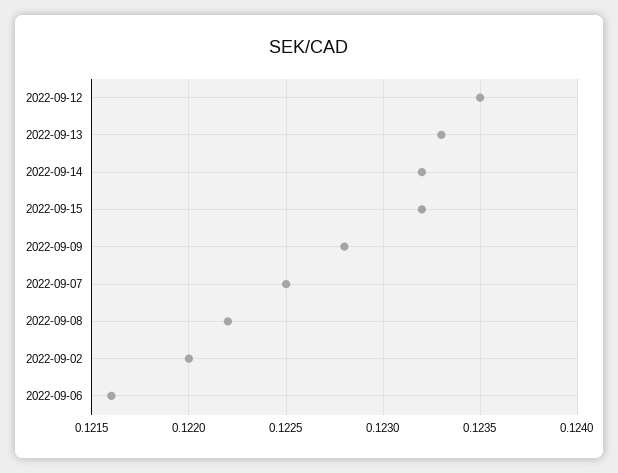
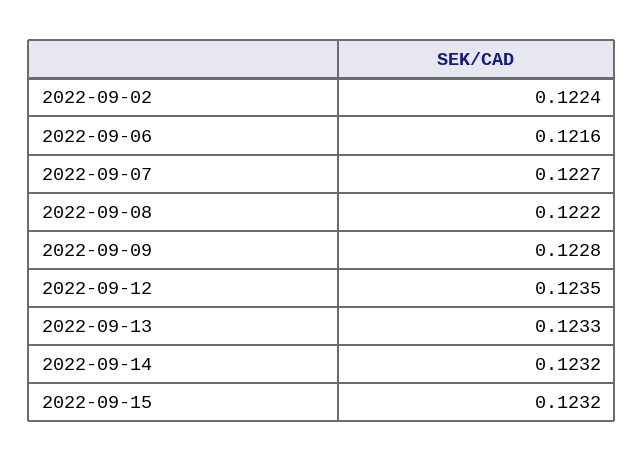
  {
    "2022-09-12": 0.1235,
    "2022-09-13": 0.1233,
    "2022-09-14": 0.1232,
    "2022-09-15": 0.1232,
    "2022-09-09": 0.1228,
-   "2022-09-07": 0.1225,
+   "2022-09-07": 0.1227,
    "2022-09-08": 0.1222,
-   "2022-09-02": 0.122,
+   "2022-09-02": 0.1224,
    "2022-09-06": 0.1216
  }

